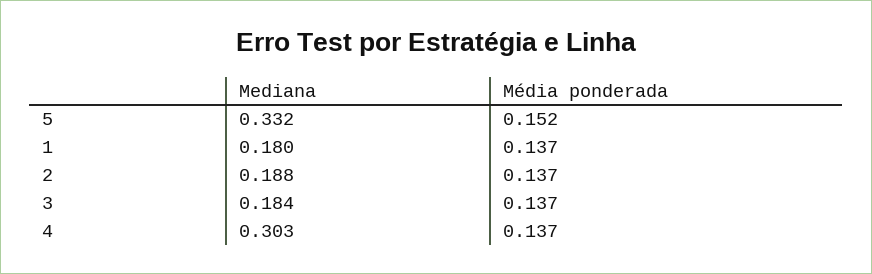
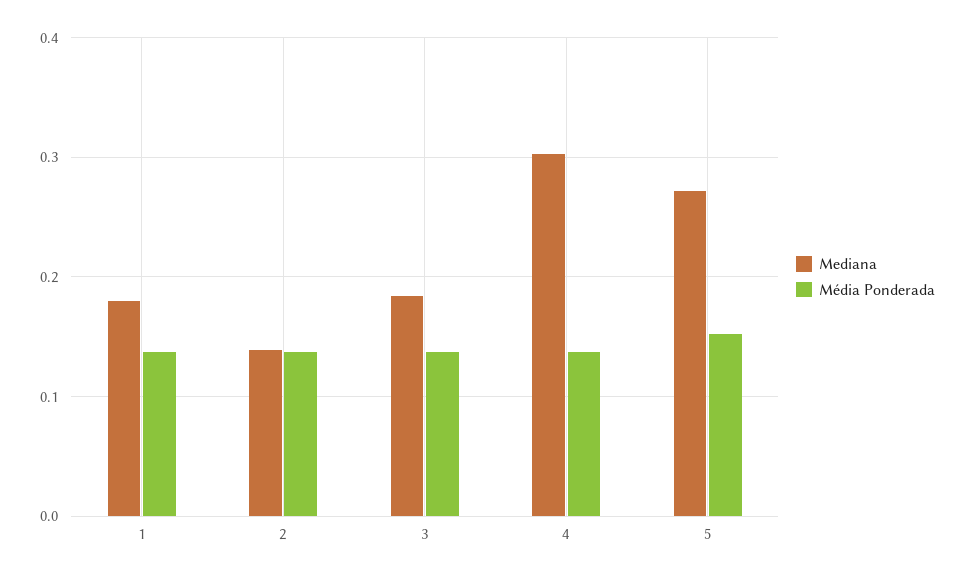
  {
    "Mediana": {
-     "5": 0.332,
+     "5": 0.27,
      "1": 0.18,
-     "2": 0.188,
+     "2": 0.14,
      "3": 0.184,
      "4": 0.303
    },
    "Média ponderada": {
      "5": 0.152,
      "1": 0.137,
      "2": 0.137,
      "3": 0.137,
      "4": 0.137
    }
  }

